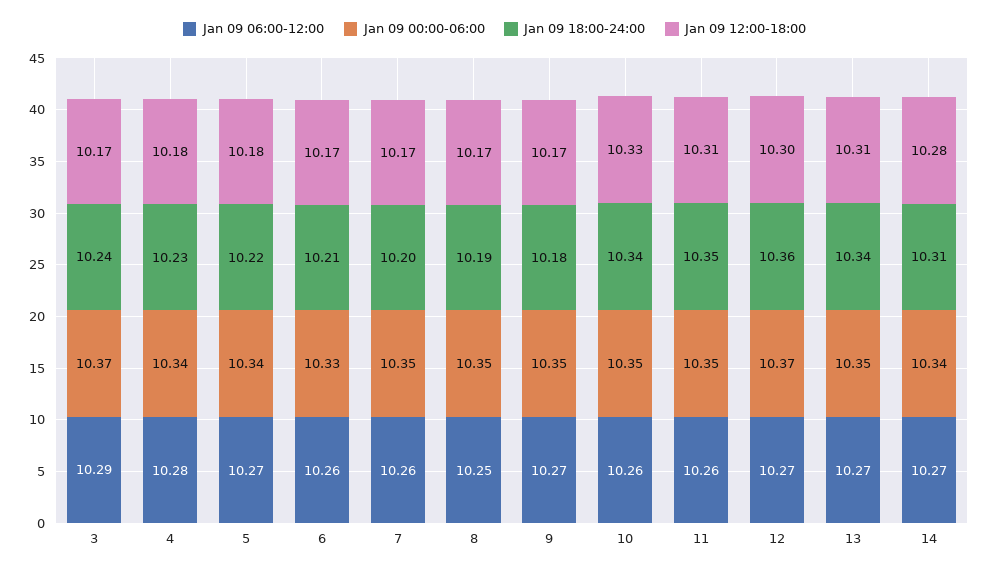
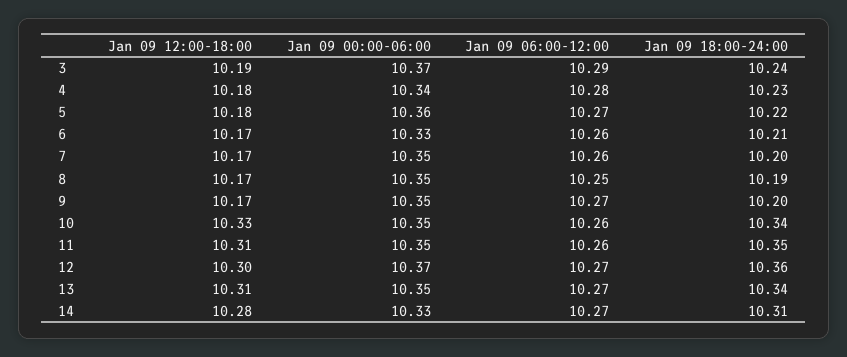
  {
    "Jan 09 06:00-12:00": {
      "3": 10.29,
      "4": 10.28,
      "5": 10.27,
      "6": 10.26,
      "7": 10.26,
      "8": 10.25,
      "9": 10.27,
      "10": 10.26,
      "11": 10.26,
      "12": 10.27,
      "13": 10.27,
      "14": 10.27
    },
    "Jan 09 00:00-06:00": {
      "3": 10.37,
      "4": 10.34,
-     "5": 10.34,
+     "5": 10.36,
      "6": 10.33,
      "7": 10.35,
      "8": 10.35,
      "9": 10.35,
      "10": 10.35,
      "11": 10.35,
      "12": 10.37,
      "13": 10.35,
-     "14": 10.34
+     "14": 10.33
    },
    "Jan 09 18:00-24:00": {
      "3": 10.24,
      "4": 10.23,
      "5": 10.22,
      "6": 10.21,
      "7": 10.2,
      "8": 10.19,
-     "9": 10.18,
+     "9": 10.2,
      "10": 10.34,
      "11": 10.35,
      "12": 10.36,
      "13": 10.34,
      "14": 10.31
    },
    "Jan 09 12:00-18:00": {
-     "3": 10.17,
+     "3": 10.19,
      "4": 10.18,
      "5": 10.18,
      "6": 10.17,
      "7": 10.17,
      "8": 10.17,
      "9": 10.17,
      "10": 10.33,
      "11": 10.31,
      "12": 10.3,
      "13": 10.31,
      "14": 10.28
    }
  }

